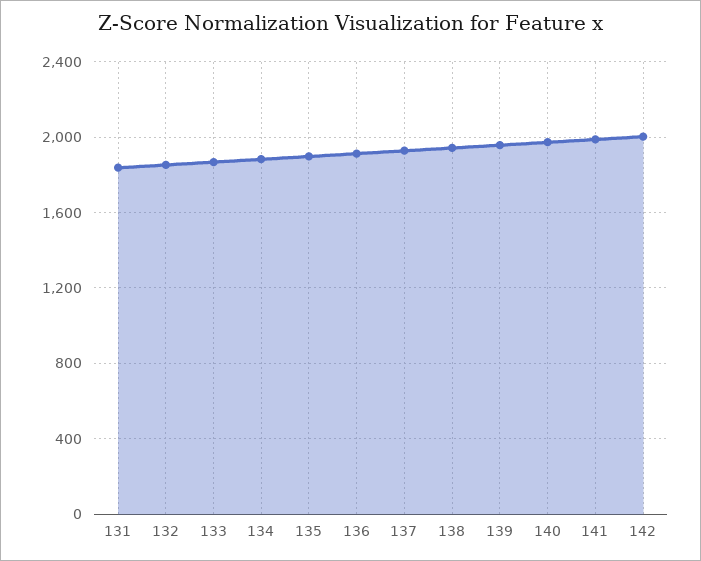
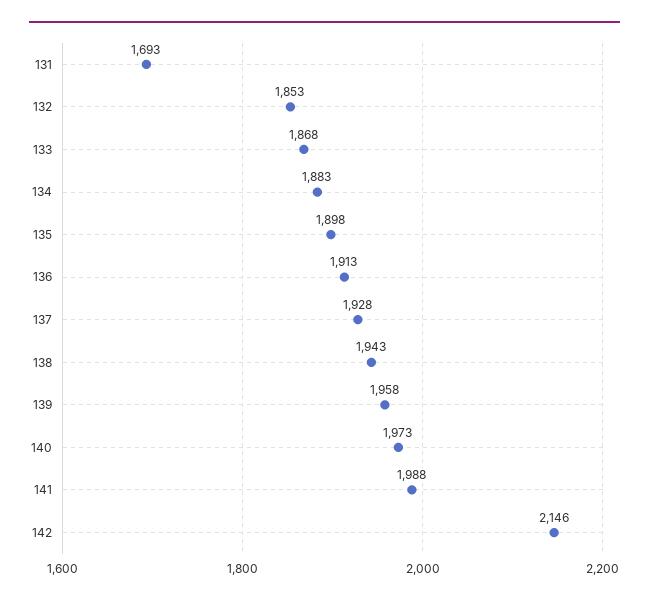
  {
-   "131": 1850,
+   "131": 1693,
    "132": 1853,
    "133": 1868,
    "134": 1883,
    "135": 1898,
    "136": 1913,
    "137": 1928,
    "138": 1943,
    "139": 1958,
    "140": 1973,
    "141": 1988,
-   "142": 2000
+   "142": 2146
  }

